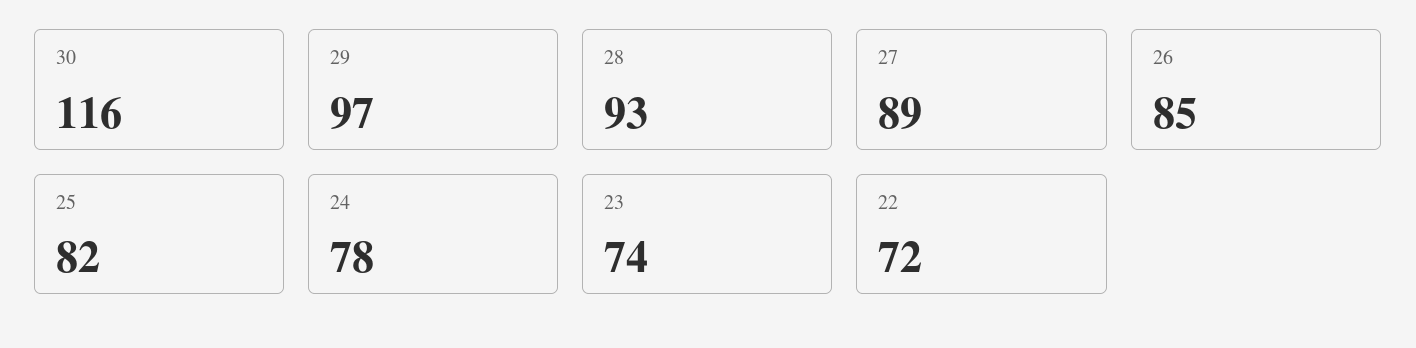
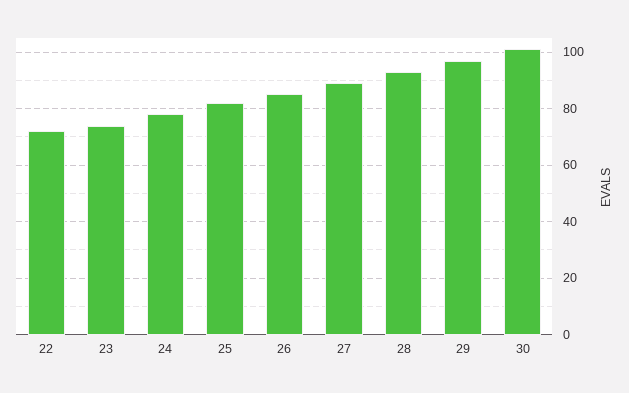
  {
-   "30": 116,
+   "30": 100,
    "29": 97,
    "28": 93,
    "27": 89,
    "26": 85,
    "25": 82,
    "24": 78,
    "23": 74,
    "22": 72
  }

